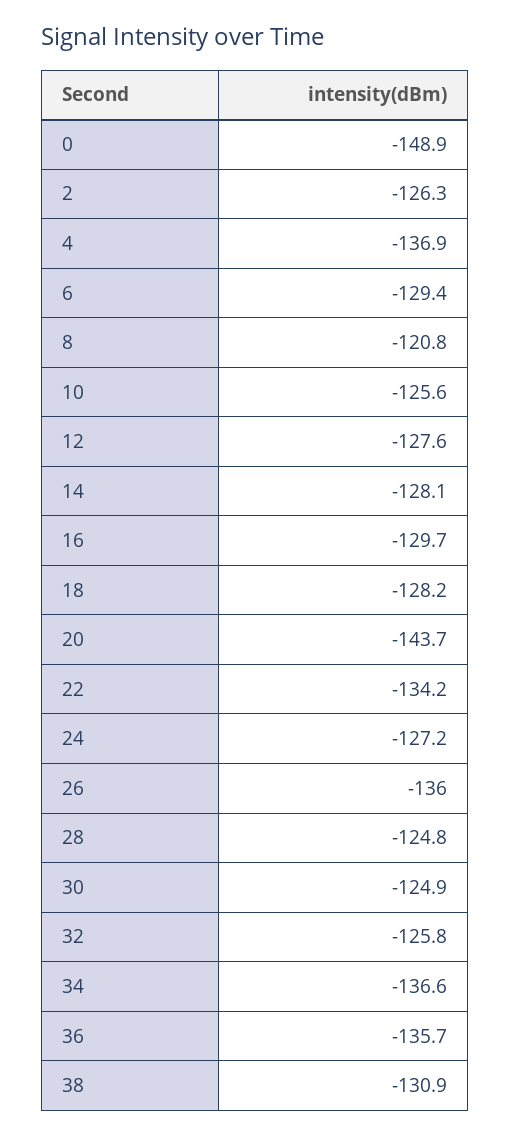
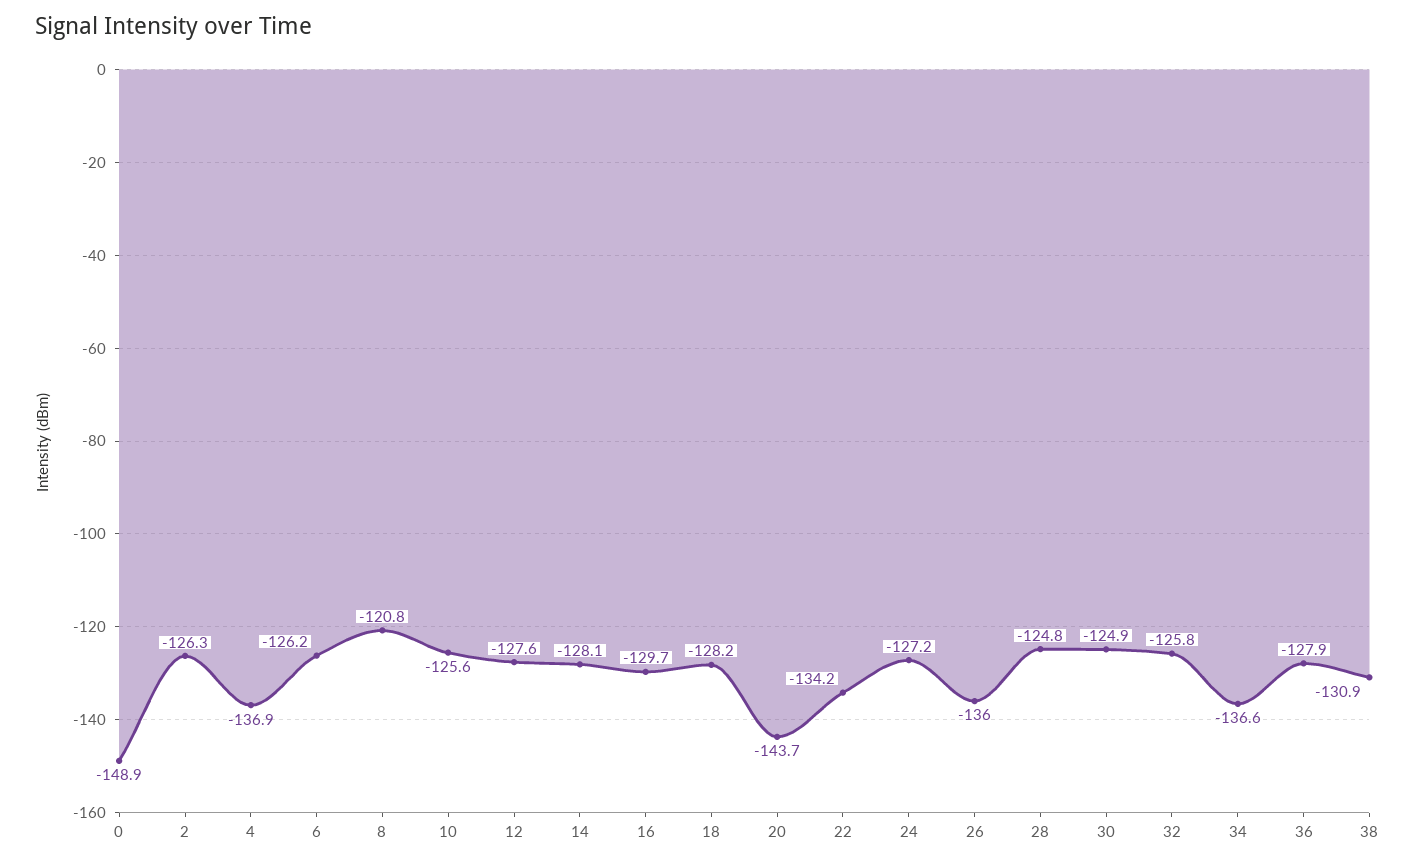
  {
    "0": -148.9,
    "2": -126.3,
    "4": -136.9,
-   "6": -129.4,
+   "6": -126.2,
    "8": -120.8,
    "10": -125.6,
    "12": -127.6,
    "14": -128.1,
    "16": -129.7,
    "18": -128.2,
    "20": -143.7,
    "22": -134.2,
    "24": -127.2,
    "26": -136,
    "28": -124.8,
    "30": -124.9,
    "32": -125.8,
    "34": -136.6,
-   "36": -135.7,
+   "36": -127.9,
    "38": -130.9
  }

